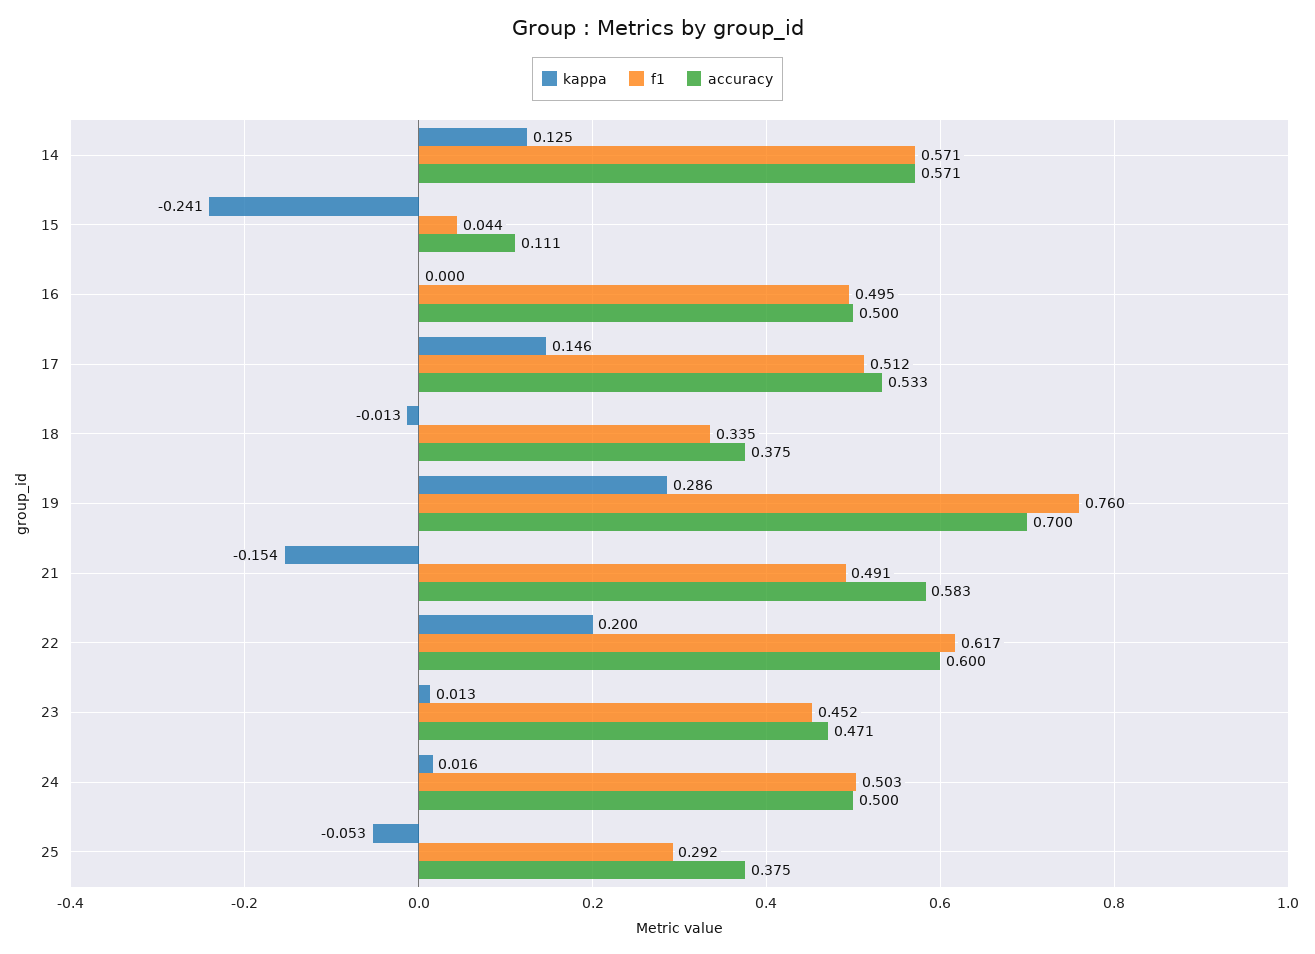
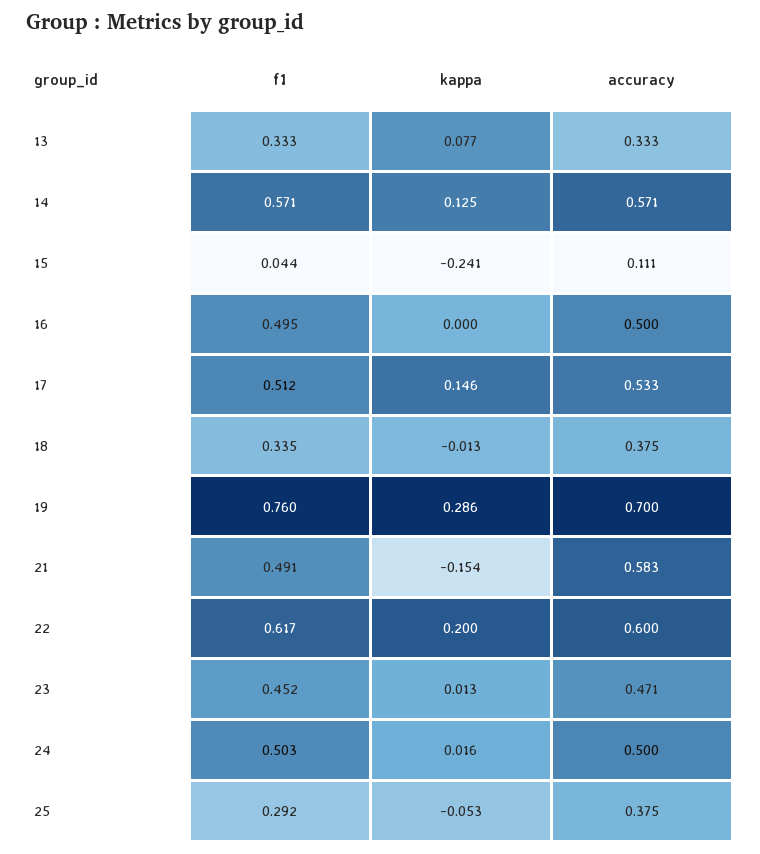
  {
    "kappa": {
      "14": 0.125,
      "15": -0.241,
      "16": 0,
      "17": 0.146,
      "18": -0.013,
      "19": 0.286,
      "21": -0.154,
      "22": 0.2,
      "23": 0.013,
      "24": 0.016,
-     "25": -0.053
+     "25": -0.053,
+     "13": 0.077
    },
    "f1": {
      "14": 0.571,
      "15": 0.044,
      "16": 0.495,
      "17": 0.512,
      "18": 0.335,
      "19": 0.76,
      "21": 0.491,
      "22": 0.617,
      "23": 0.452,
      "24": 0.503,
-     "25": 0.292
+     "25": 0.292,
+     "13": 0.333
    },
    "accuracy": {
      "14": 0.571,
      "15": 0.111,
      "16": 0.5,
      "17": 0.533,
      "18": 0.375,
      "19": 0.7,
      "21": 0.583,
      "22": 0.6,
      "23": 0.471,
      "24": 0.5,
-     "25": 0.375
+     "25": 0.375,
+     "13": 0.333
    }
  }

